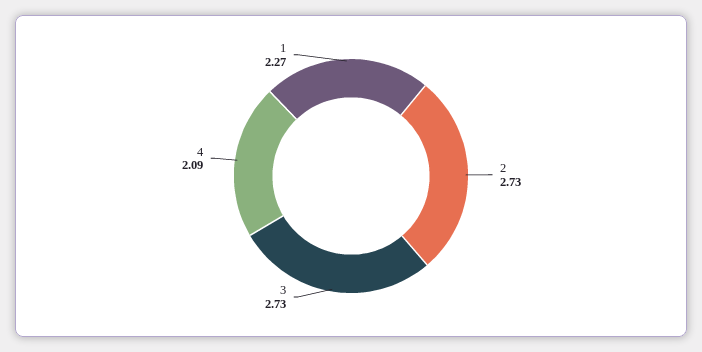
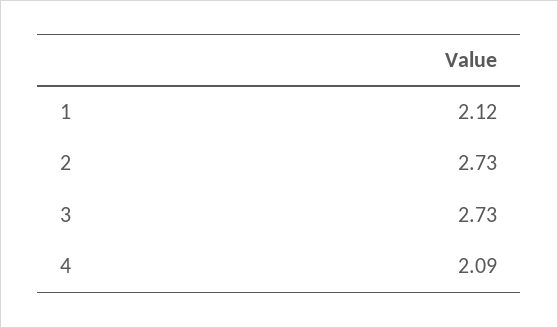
  {
    "2": 2.73,
    "3": 2.73,
    "4": 2.09,
-   "1": 2.27
+   "1": 2.12
  }

